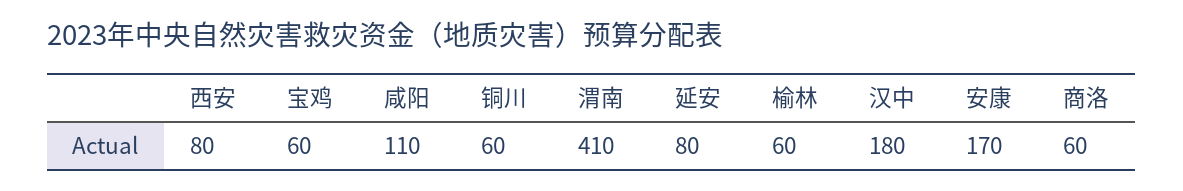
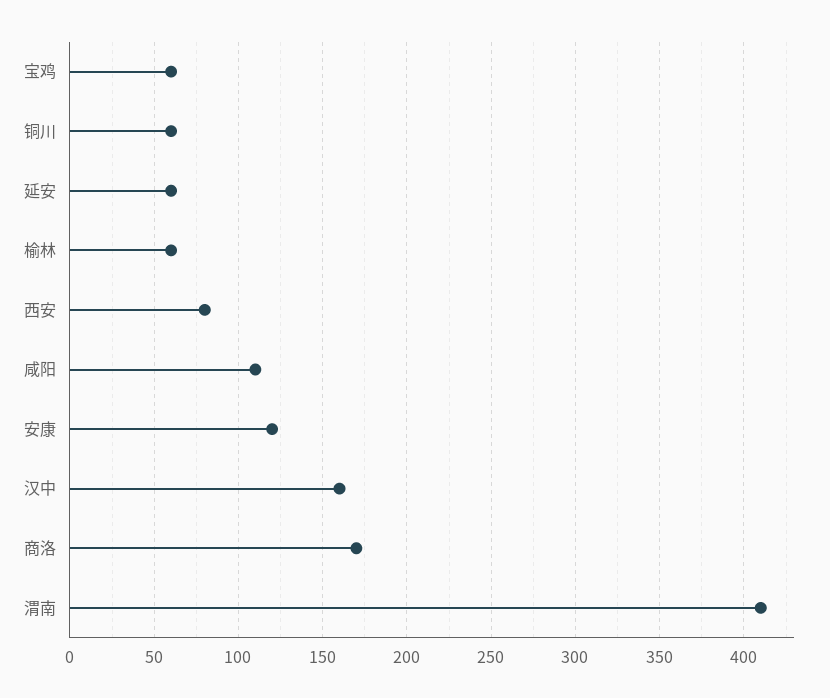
  {
    "西安": 80,
    "宝鸡": 60,
    "咸阳": 110,
    "铜川": 60,
    "渭南": 410,
-   "延安": 80,
+   "延安": 60,
    "榆林": 60,
-   "汉中": 180,
+   "汉中": 160,
-   "安康": 170,
+   "安康": 120,
-   "商洛": 60
+   "商洛": 170
  }

